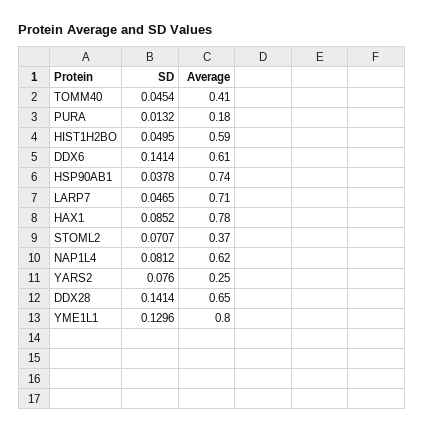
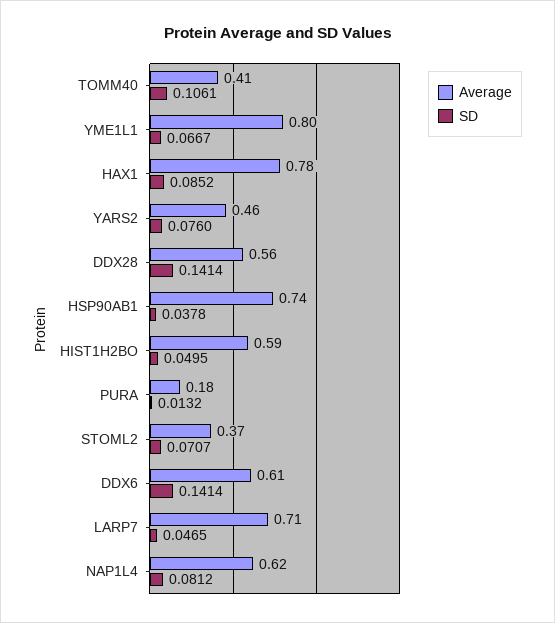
  {
    "SD": {
-     "TOMM40": 0.0454,
+     "TOMM40": 0.1061,
      "PURA": 0.0132,
      "HIST1H2BO": 0.0495,
      "DDX6": 0.1414,
      "HSP90AB1": 0.0378,
      "LARP7": 0.0465,
      "HAX1": 0.0852,
      "STOML2": 0.0707,
      "NAP1L4": 0.0812,
      "YARS2": 0.076,
      "DDX28": 0.1414,
-     "YME1L1": 0.1296
+     "YME1L1": 0.0667
    },
    "Average": {
      "TOMM40": 0.41,
      "PURA": 0.18,
      "HIST1H2BO": 0.59,
      "DDX6": 0.61,
      "HSP90AB1": 0.74,
      "LARP7": 0.71,
      "HAX1": 0.78,
      "STOML2": 0.37,
      "NAP1L4": 0.62,
-     "YARS2": 0.25,
+     "YARS2": 0.46,
-     "DDX28": 0.65,
+     "DDX28": 0.56,
      "YME1L1": 0.8
    }
  }

